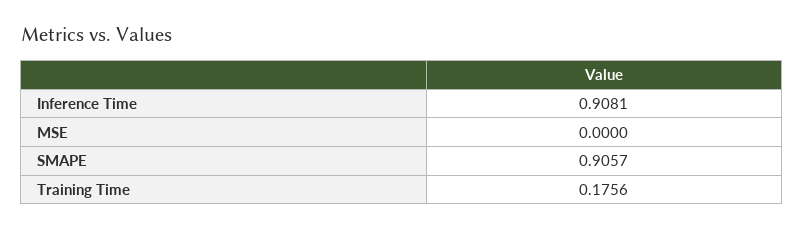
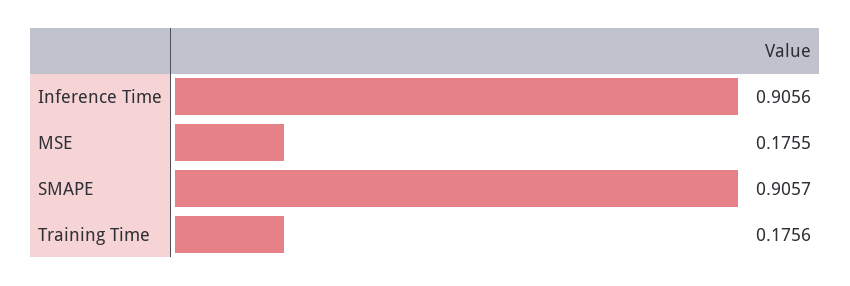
  {
-   "Inference Time": 0.9081,
+   "Inference Time": 0.9056,
-   "MSE": 0,
+   "MSE": 0.1755,
    "SMAPE": 0.9057,
    "Training Time": 0.1756
  }

